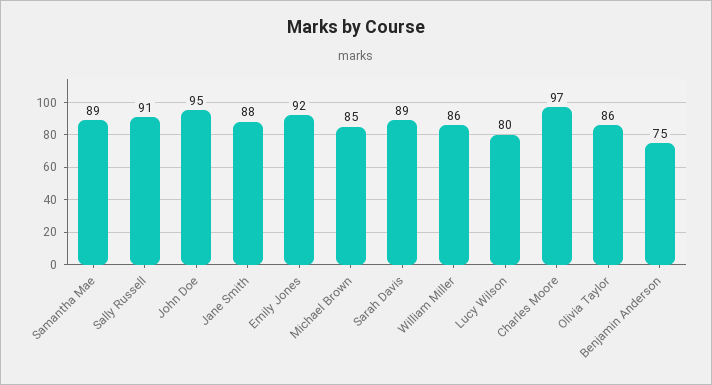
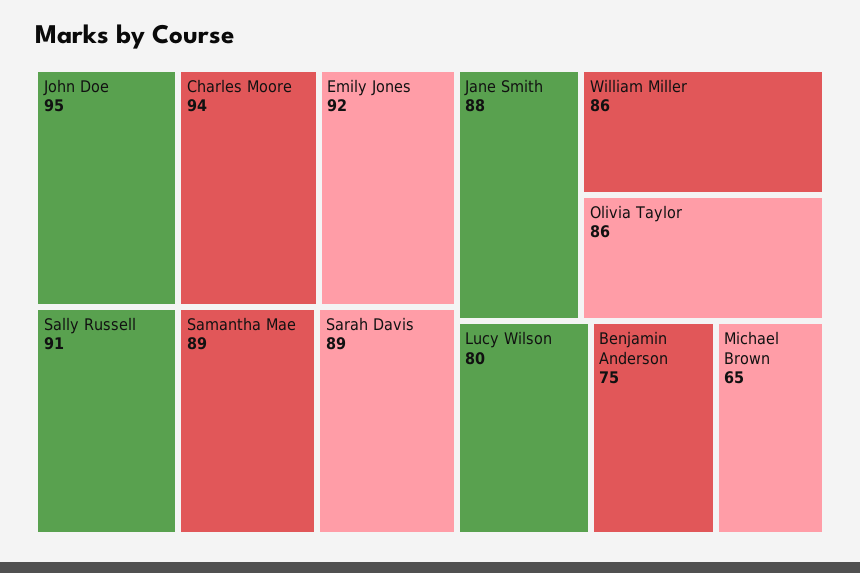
  {
    "Samantha Mae": 89,
    "Sally Russell": 91,
    "John Doe": 95,
    "Jane Smith": 88,
    "Emily Jones": 92,
-   "Michael Brown": 85,
+   "Michael Brown": 65,
    "Sarah Davis": 89,
    "William Miller": 86,
    "Lucy Wilson": 80,
-   "Charles Moore": 97,
+   "Charles Moore": 94,
    "Olivia Taylor": 86,
    "Benjamin Anderson": 75
  }

